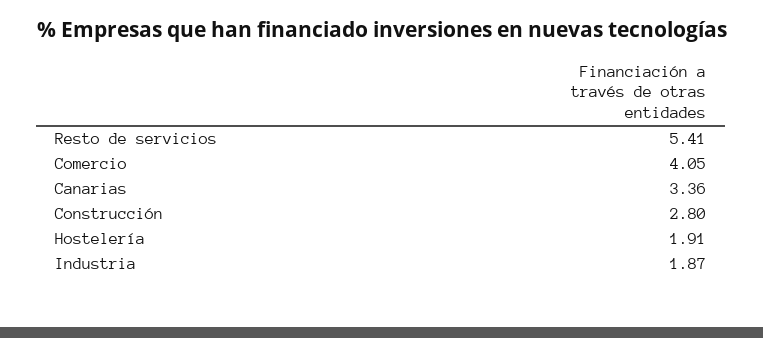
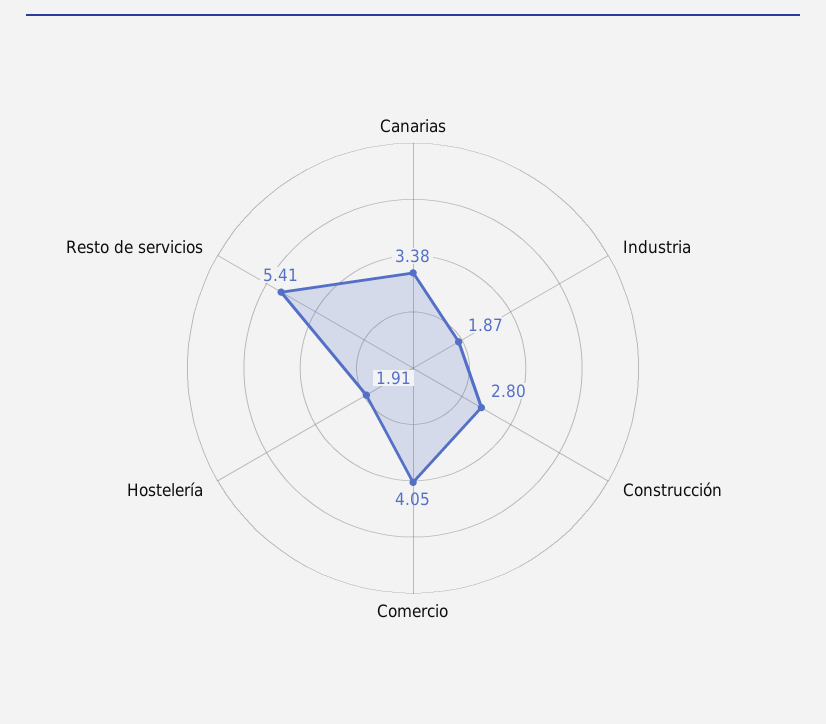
  {
    "Resto de servicios": 5.41,
    "Comercio": 4.05,
-   "Canarias": 3.36,
+   "Canarias": 3.38,
    "Construcción": 2.8,
    "Hostelería": 1.91,
    "Industria": 1.87
  }

